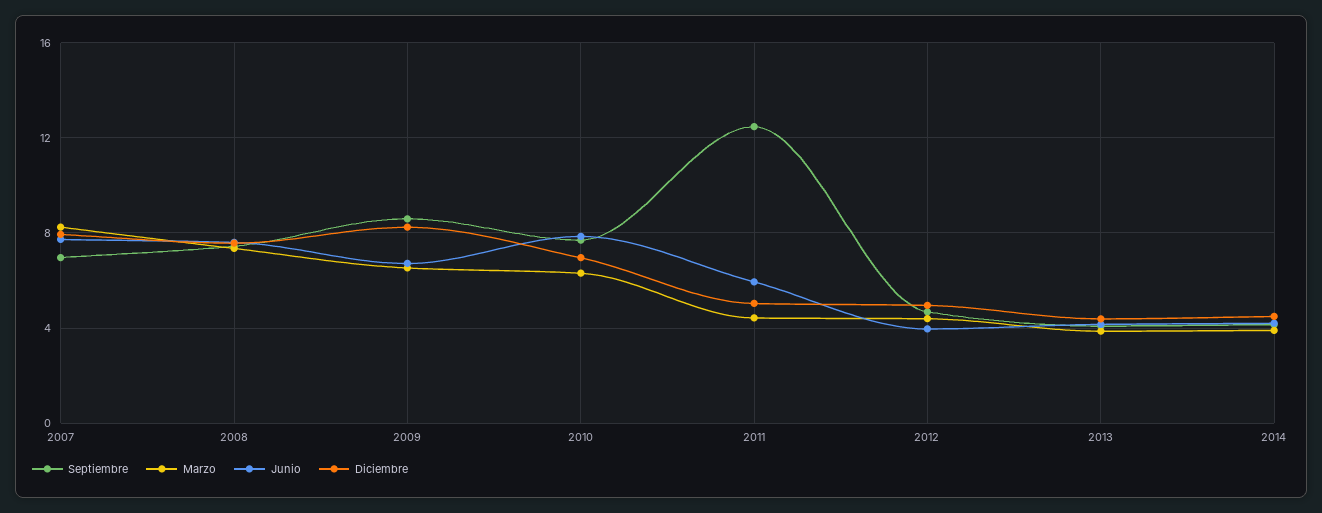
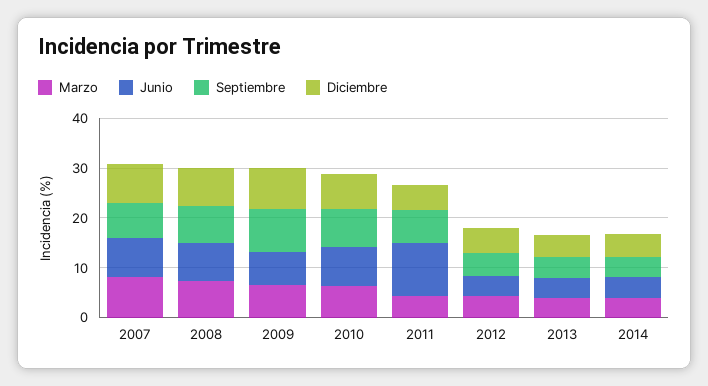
  {
    "Septiembre": {
      "2007": 7,
      "2008": 7.5,
      "2009": 8.5,
      "2010": 7.5,
-     "2011": 12.5,
+     "2011": 6,
      "2012": 4.5,
      "2013": 4,
      "2014": 4
    },
    "Marzo": {
      "2007": 8,
      "2008": 7.5,
      "2009": 6.5,
      "2010": 6.5,
      "2011": 4.5,
      "2012": 4.5,
      "2013": 4,
      "2014": 4
    },
    "Junio": {
      "2007": 7.5,
      "2008": 7.5,
      "2009": 6.5,
      "2010": 8,
-     "2011": 6,
+     "2011": 10,
      "2012": 4,
      "2013": 4,
      "2014": 4
    },
    "Diciembre": {
      "2007": 8,
      "2008": 7.5,
      "2009": 8,
      "2010": 7,
      "2011": 5,
      "2012": 5,
      "2013": 4.5,
      "2014": 4.5
    }
  }

